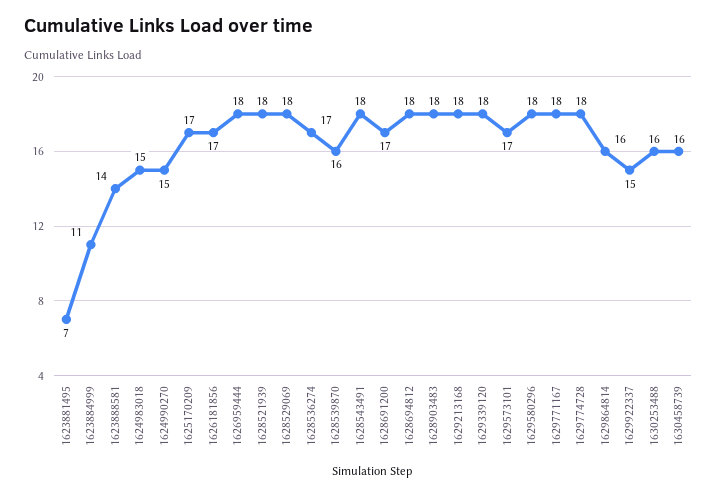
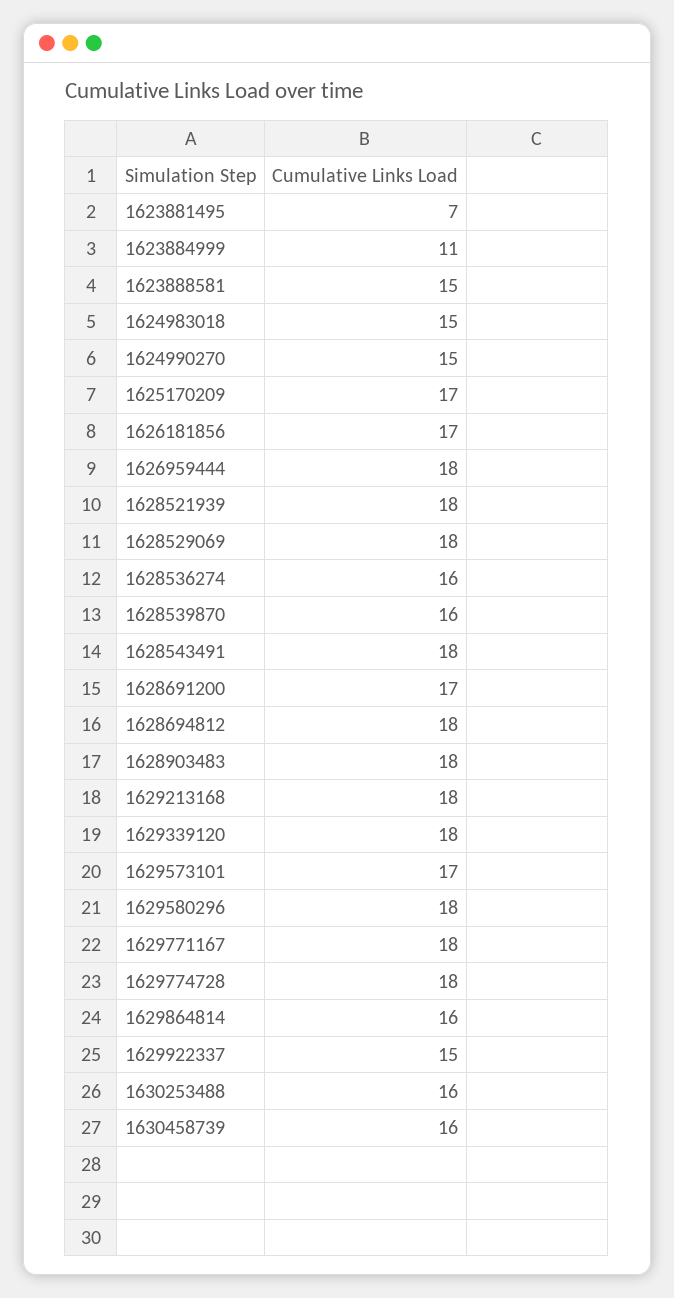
  {
    "1623881495": 7,
    "1623884999": 11,
-   "1623888581": 14,
+   "1623888581": 15,
    "1624983018": 15,
    "1624990270": 15,
    "1625170209": 17,
    "1626181856": 17,
    "1626959444": 18,
    "1628521939": 18,
    "1628529069": 18,
-   "1628536274": 17,
+   "1628536274": 16,
    "1628539870": 16,
    "1628543491": 18,
    "1628691200": 17,
    "1628694812": 18,
    "1628903483": 18,
    "1629213168": 18,
    "1629339120": 18,
    "1629573101": 17,
    "1629580296": 18,
    "1629771167": 18,
    "1629774728": 18,
    "1629864814": 16,
    "1629922337": 15,
    "1630253488": 16,
    "1630458739": 16
  }

